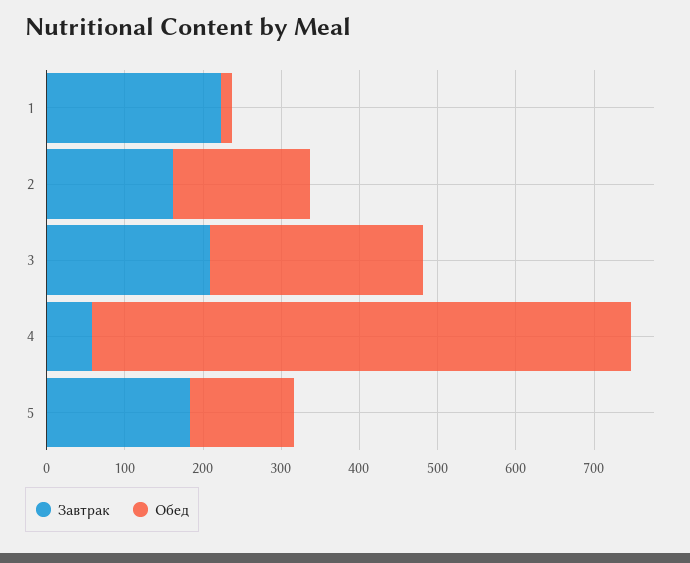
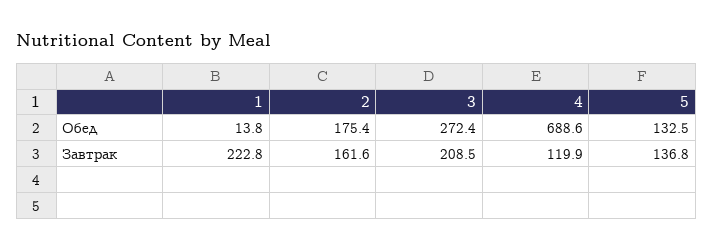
  {
    "Завтрак": {
      "1": 222.8,
      "2": 161.6,
      "3": 208.5,
-     "4": 60,
+     "4": 119.9,
-     "5": 180
+     "5": 136.8
    },
    "Обед": {
      "1": 13.8,
      "2": 175.4,
      "3": 272.4,
      "4": 688.6,
      "5": 132.5
    }
  }

